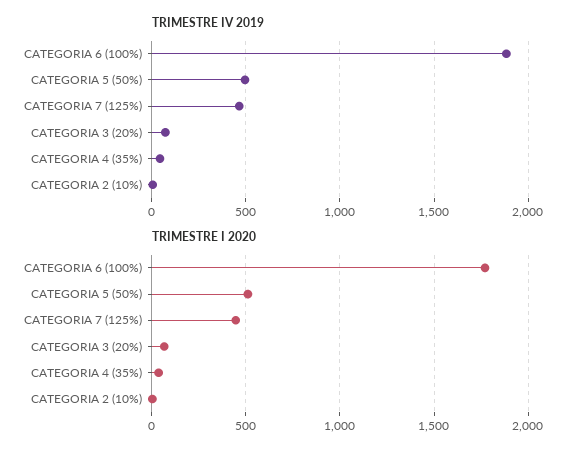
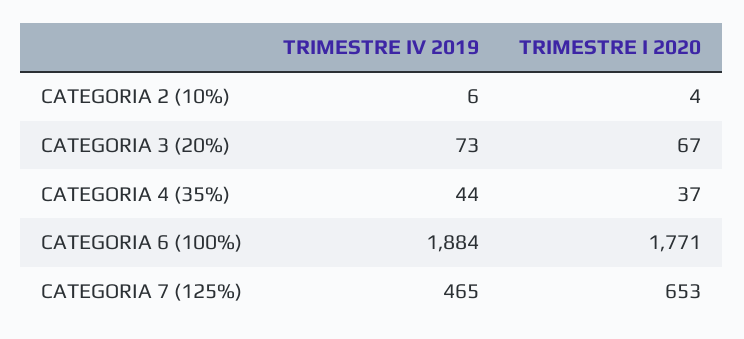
  {
    "TRIMESTRE IV 2019": {
      "CATEGORIA 6 (100%)": 1884,
-     "CATEGORIA 5 (50%)": 500,
      "CATEGORIA 7 (125%)": 465,
      "CATEGORIA 3 (20%)": 73,
      "CATEGORIA 4 (35%)": 44,
      "CATEGORIA 2 (10%)": 6
    },
    "TRIMESTRE I 2020": {
      "CATEGORIA 6 (100%)": 1771,
-     "CATEGORIA 5 (50%)": 500,
-     "CATEGORIA 7 (125%)": 450,
+     "CATEGORIA 7 (125%)": 653,
      "CATEGORIA 3 (20%)": 67,
      "CATEGORIA 4 (35%)": 37,
      "CATEGORIA 2 (10%)": 4
    }
  }

